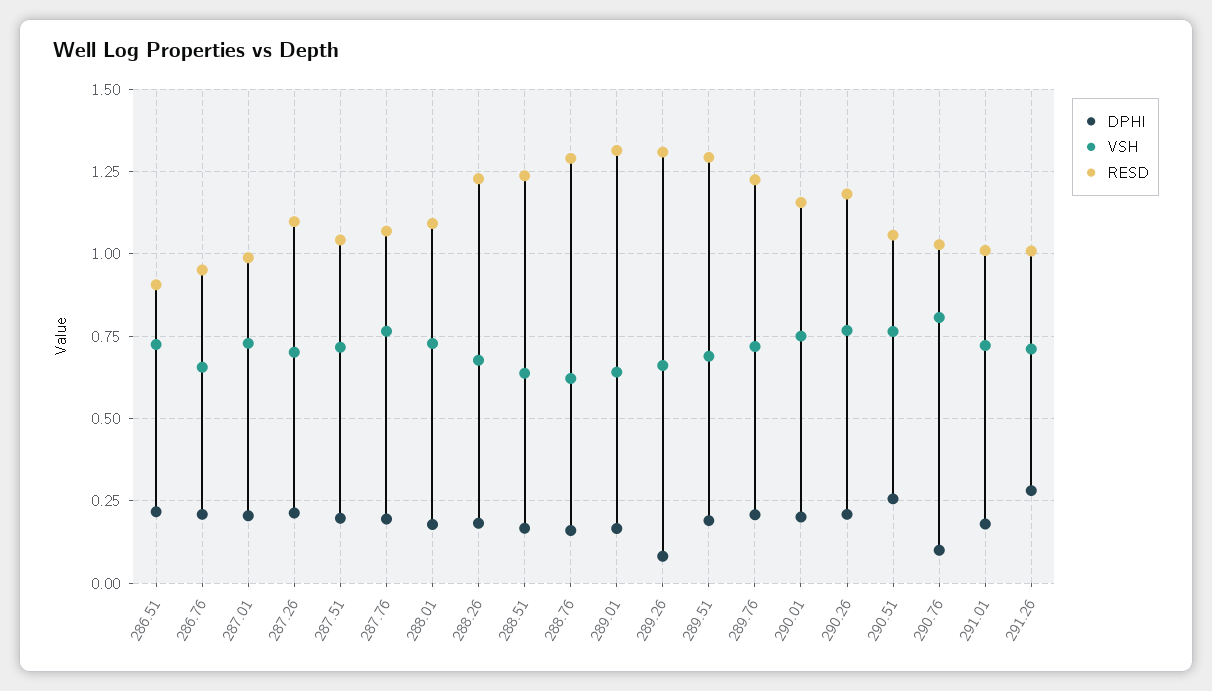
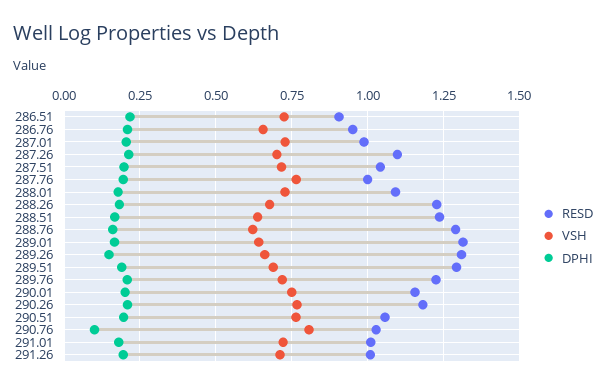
  {
    "DPHI": {
      "286.51": 0.225,
      "286.76": 0.2,
      "287.01": 0.2,
      "287.26": 0.225,
      "287.51": 0.2,
      "287.76": 0.2,
      "288.01": 0.175,
      "288.26": 0.175,
      "288.51": 0.175,
      "288.76": 0.15,
      "289.01": 0.175,
-     "289.26": 0.075,
+     "289.26": 0.15,
      "289.51": 0.2,
      "289.76": 0.2,
      "290.01": 0.2,
      "290.26": 0.2,
-     "290.51": 0.25,
+     "290.51": 0.2,
      "290.76": 0.1,
      "291.01": 0.175,
-     "291.26": 0.275
+     "291.26": 0.2
    },
    "VSH": {
      "286.51": 0.725,
      "286.76": 0.65,
      "287.01": 0.725,
      "287.26": 0.7,
      "287.51": 0.725,
      "287.76": 0.775,
      "288.01": 0.725,
      "288.26": 0.675,
      "288.51": 0.65,
      "288.76": 0.625,
      "289.01": 0.65,
      "289.26": 0.65,
      "289.51": 0.7,
      "289.76": 0.725,
      "290.01": 0.75,
      "290.26": 0.775,
      "290.51": 0.775,
      "290.76": 0.8,
      "291.01": 0.725,
      "291.26": 0.7
    },
    "RESD": {
      "286.51": 0.9,
      "286.76": 0.95,
      "287.01": 1,
      "287.26": 1.1,
      "287.51": 1.05,
-     "287.76": 1.075,
+     "287.76": 1,
      "288.01": 1.1,
      "288.26": 1.225,
      "288.51": 1.225,
      "288.76": 1.3,
      "289.01": 1.325,
      "289.26": 1.3,
      "289.51": 1.3,
      "289.76": 1.225,
      "290.01": 1.15,
      "290.26": 1.175,
      "290.51": 1.05,
      "290.76": 1.025,
      "291.01": 1,
      "291.26": 1
    }
  }

